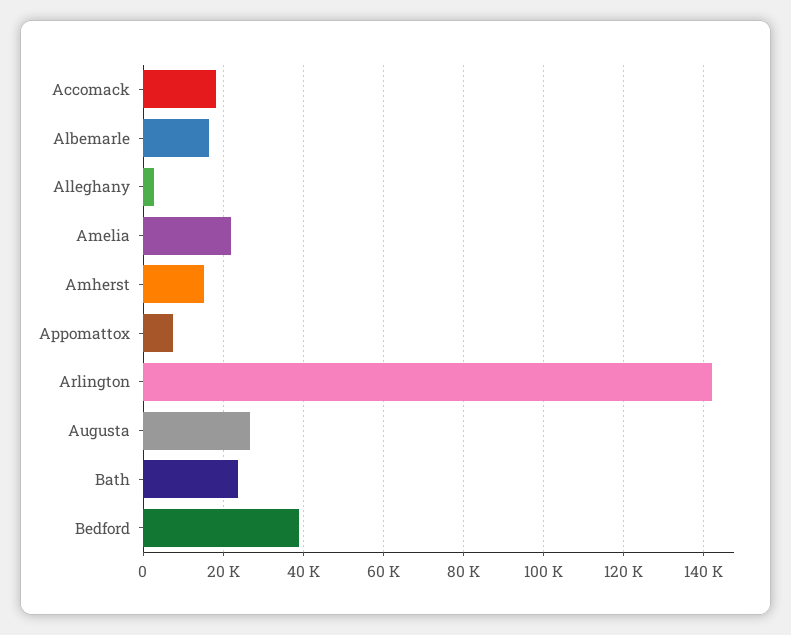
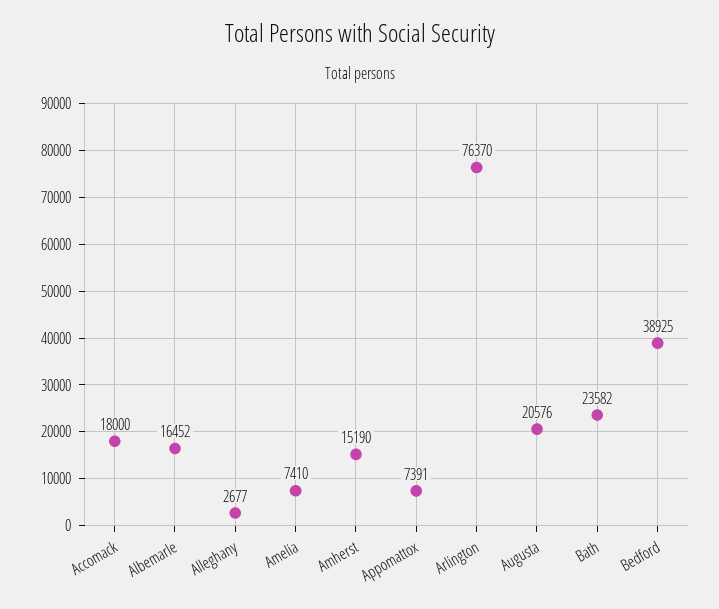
  {
    "Accomack": 18000,
    "Albemarle": 16452,
    "Alleghany": 2677,
-   "Amelia": 22000,
+   "Amelia": 7410,
    "Amherst": 15190,
    "Appomattox": 7391,
-   "Arlington": 142000,
+   "Arlington": 76370,
-   "Augusta": 26000,
+   "Augusta": 20576,
    "Bath": 23582,
    "Bedford": 38925
  }

